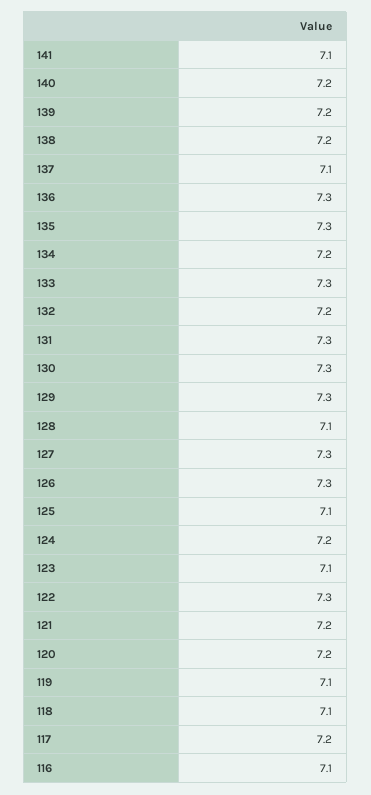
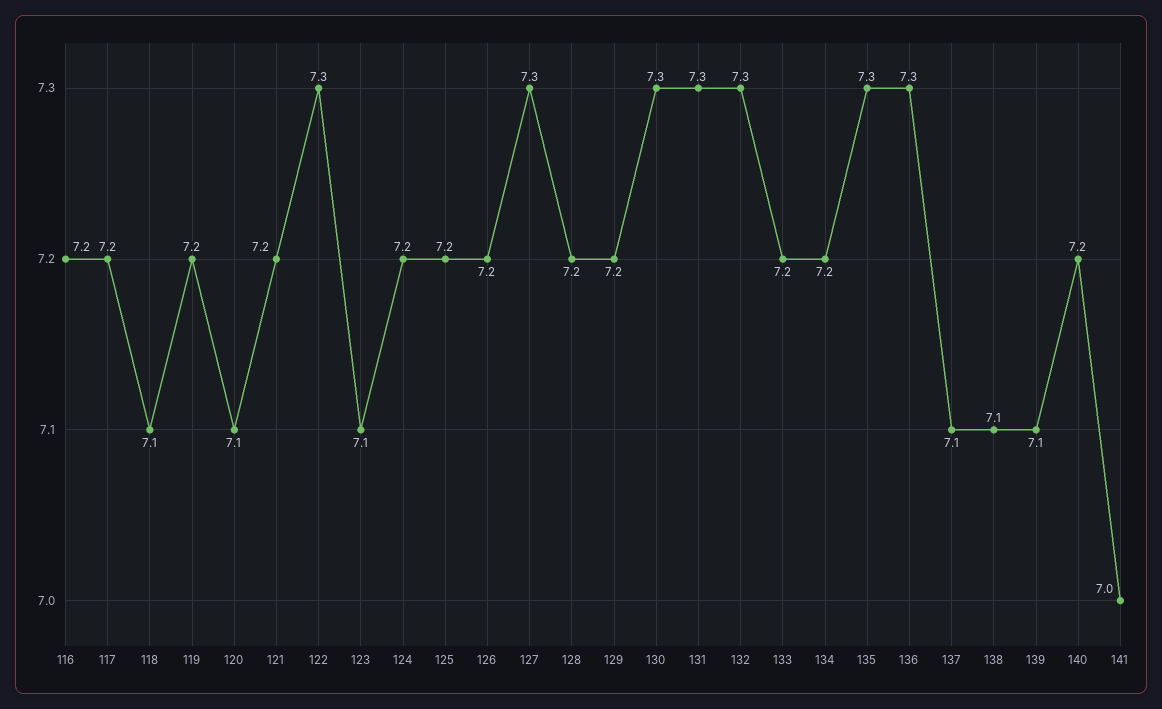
  {
-   "141": 7.1,
+   "141": 7,
    "140": 7.2,
-   "139": 7.2,
+   "139": 7.1,
-   "138": 7.2,
+   "138": 7.1,
    "137": 7.1,
    "136": 7.3,
    "135": 7.3,
    "134": 7.2,
-   "133": 7.3,
+   "133": 7.2,
-   "132": 7.2,
+   "132": 7.3,
    "131": 7.3,
    "130": 7.3,
-   "129": 7.3,
+   "129": 7.2,
-   "128": 7.1,
+   "128": 7.2,
    "127": 7.3,
-   "126": 7.3,
+   "126": 7.2,
-   "125": 7.1,
+   "125": 7.2,
    "124": 7.2,
    "123": 7.1,
    "122": 7.3,
    "121": 7.2,
-   "120": 7.2,
+   "120": 7.1,
-   "119": 7.1,
+   "119": 7.2,
    "118": 7.1,
    "117": 7.2,
-   "116": 7.1
+   "116": 7.2
  }

